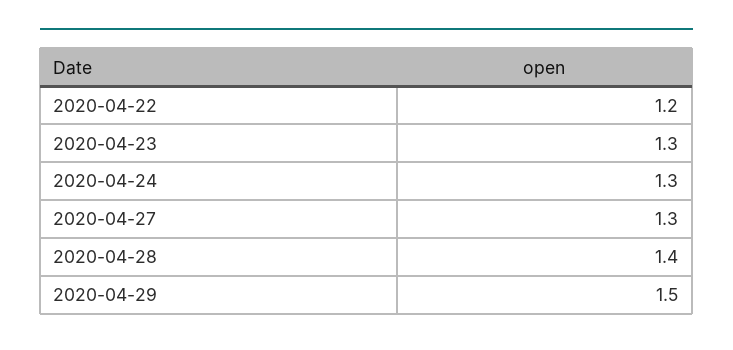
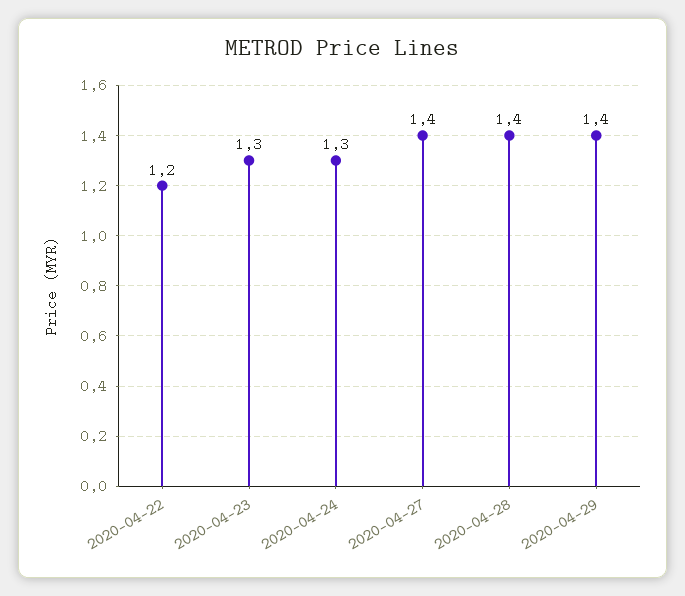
  {
    "2020-04-22": 1.2,
    "2020-04-23": 1.3,
    "2020-04-24": 1.3,
-   "2020-04-27": 1.3,
+   "2020-04-27": 1.4,
    "2020-04-28": 1.4,
-   "2020-04-29": 1.5
+   "2020-04-29": 1.4
  }

